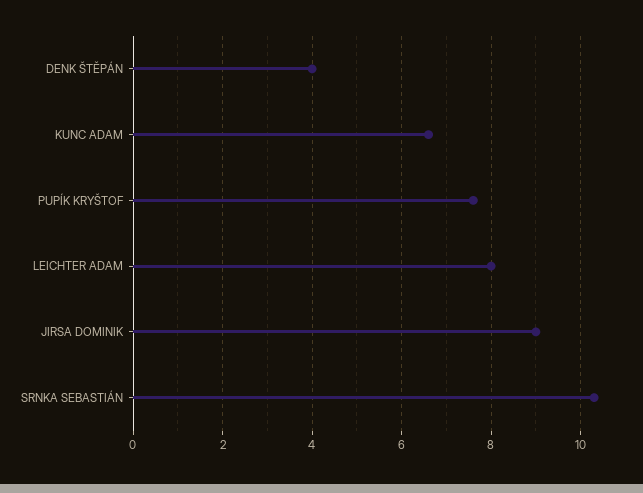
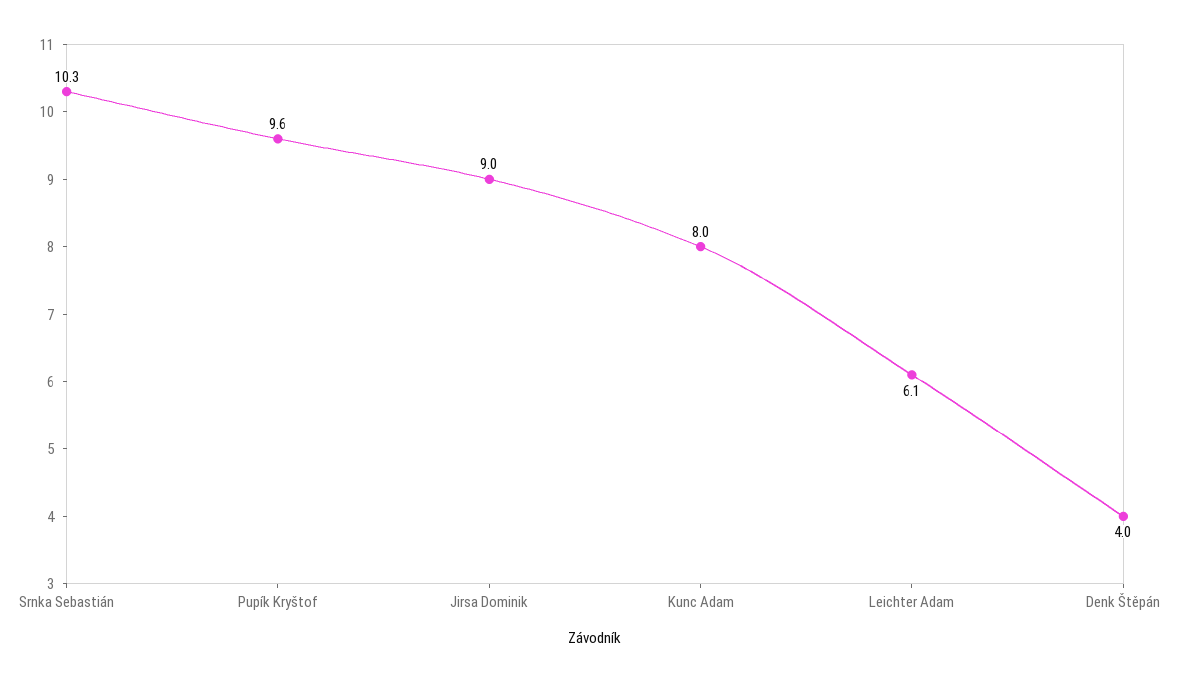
  {
    "DENK ŠTĚPÁN": 4,
-   "KUNC ADAM": 6.5,
+   "KUNC ADAM": 8,
-   "PUPÍK KRYŠTOF": 7.5,
+   "PUPÍK KRYŠTOF": 9.6,
-   "LEICHTER ADAM": 8,
+   "LEICHTER ADAM": 6.1,
    "JIRSA DOMINIK": 9,
    "SRNKA SEBASTIÁN": 10.3
  }

